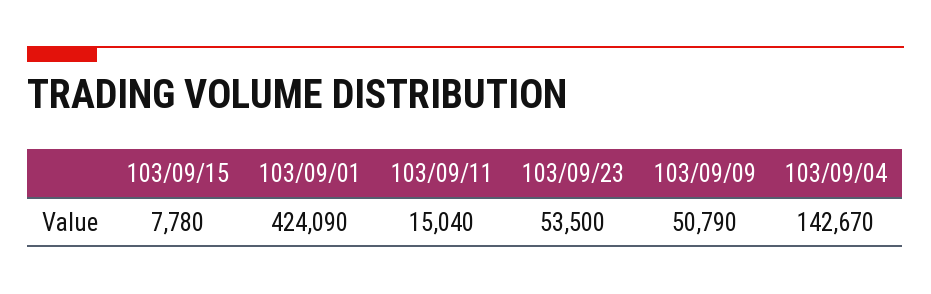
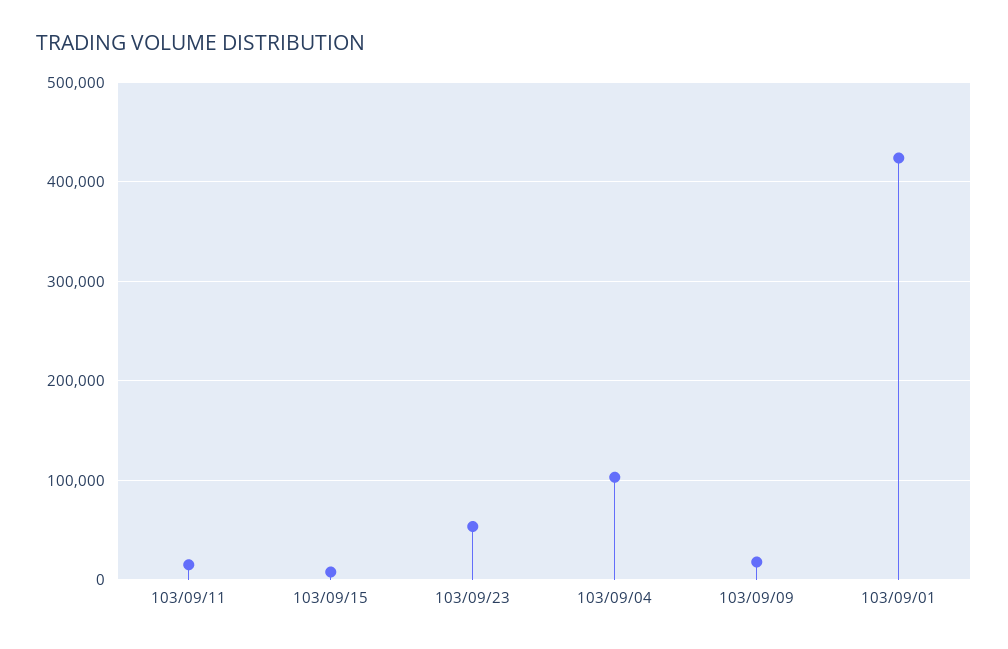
  {
    "103/09/15": 7780,
    "103/09/01": 424090,
    "103/09/11": 15040,
    "103/09/23": 53500,
-   "103/09/09": 50790,
+   "103/09/09": 20000,
-   "103/09/04": 142670
+   "103/09/04": 100000
  }

